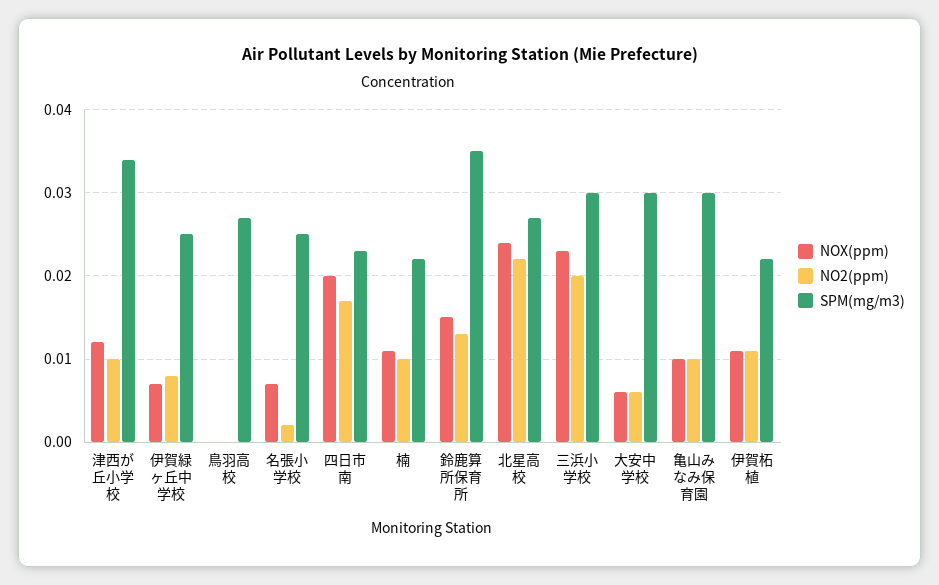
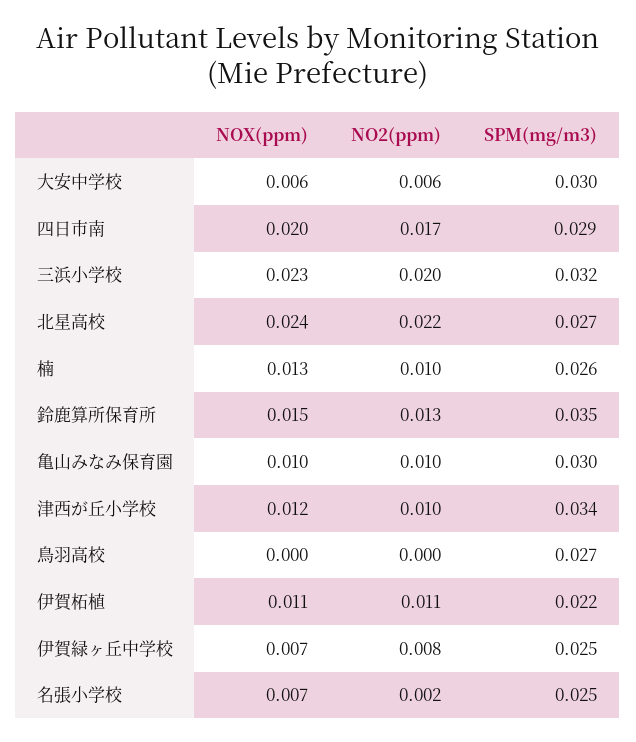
  {
    "NOX(ppm)": {
      "津西が丘小学校": 0.012,
      "伊賀緑ヶ丘中学校": 0.007,
      "鳥羽高校": 0,
      "名張小学校": 0.007,
      "四日市南": 0.02,
-     "楠": 0.011,
+     "楠": 0.013,
      "鈴鹿算所保育所": 0.015,
      "北星高校": 0.024,
      "三浜小学校": 0.023,
      "大安中学校": 0.006,
      "亀山みなみ保育園": 0.01,
      "伊賀柘植": 0.011
    },
    "NO2(ppm)": {
      "津西が丘小学校": 0.01,
      "伊賀緑ヶ丘中学校": 0.008,
      "鳥羽高校": 0,
      "名張小学校": 0.002,
      "四日市南": 0.017,
      "楠": 0.01,
      "鈴鹿算所保育所": 0.013,
      "北星高校": 0.022,
      "三浜小学校": 0.02,
      "大安中学校": 0.006,
      "亀山みなみ保育園": 0.01,
      "伊賀柘植": 0.011
    },
    "SPM(mg/m3)": {
      "津西が丘小学校": 0.034,
      "伊賀緑ヶ丘中学校": 0.025,
      "鳥羽高校": 0.027,
      "名張小学校": 0.025,
-     "四日市南": 0.023,
+     "四日市南": 0.029,
-     "楠": 0.022,
+     "楠": 0.026,
      "鈴鹿算所保育所": 0.035,
      "北星高校": 0.027,
-     "三浜小学校": 0.03,
+     "三浜小学校": 0.032,
      "大安中学校": 0.03,
      "亀山みなみ保育園": 0.03,
      "伊賀柘植": 0.022
    }
  }

